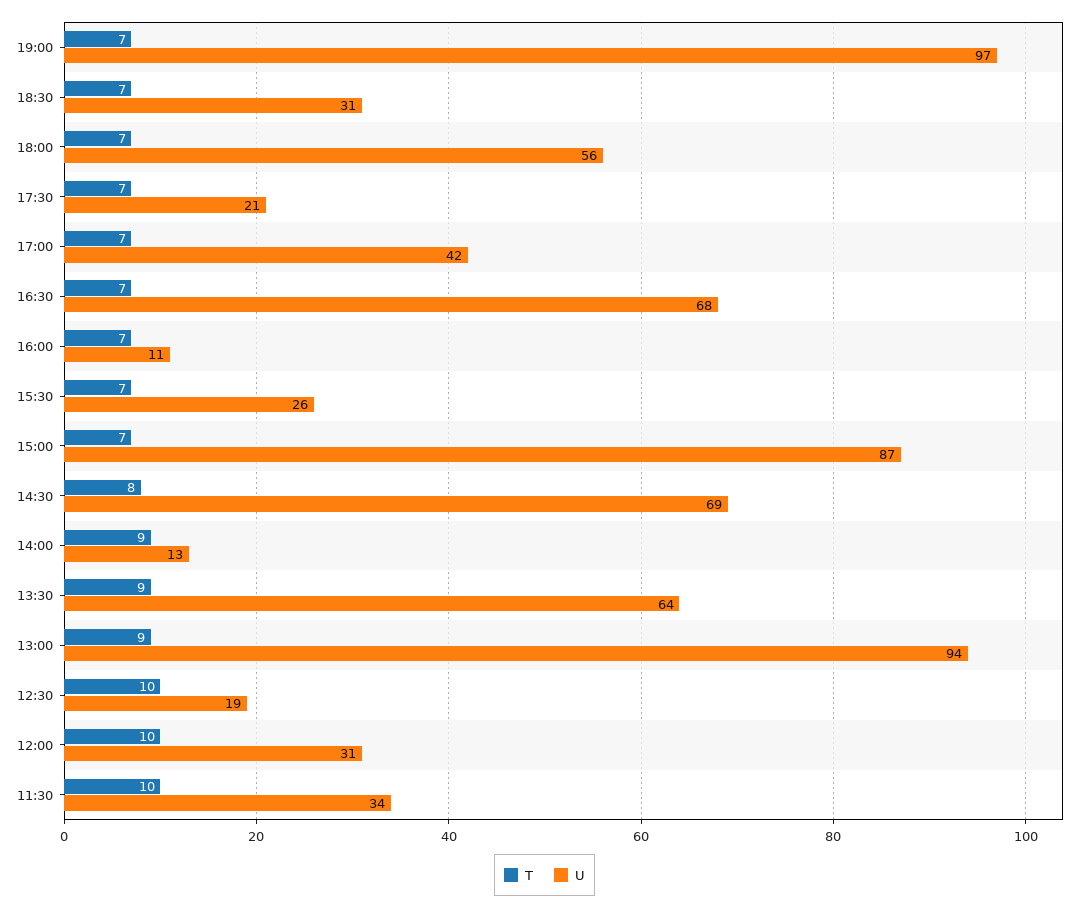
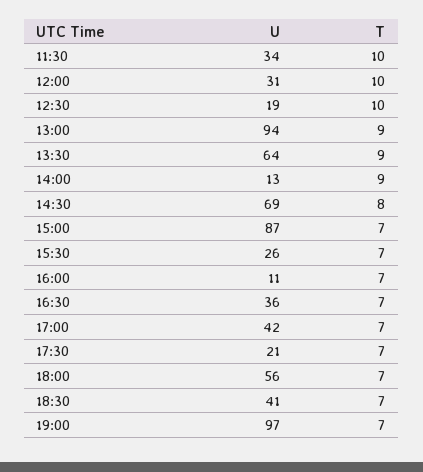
  {
    "T": {
      "19:00": 7,
      "18:30": 7,
      "18:00": 7,
      "17:30": 7,
      "17:00": 7,
      "16:30": 7,
      "16:00": 7,
      "15:30": 7,
      "15:00": 7,
      "14:30": 8,
      "14:00": 9,
      "13:30": 9,
      "13:00": 9,
      "12:30": 10,
      "12:00": 10,
      "11:30": 10
    },
    "U": {
      "19:00": 97,
-     "18:30": 31,
+     "18:30": 41,
      "18:00": 56,
      "17:30": 21,
      "17:00": 42,
-     "16:30": 68,
+     "16:30": 36,
      "16:00": 11,
      "15:30": 26,
      "15:00": 87,
      "14:30": 69,
      "14:00": 13,
      "13:30": 64,
      "13:00": 94,
      "12:30": 19,
      "12:00": 31,
      "11:30": 34
    }
  }

